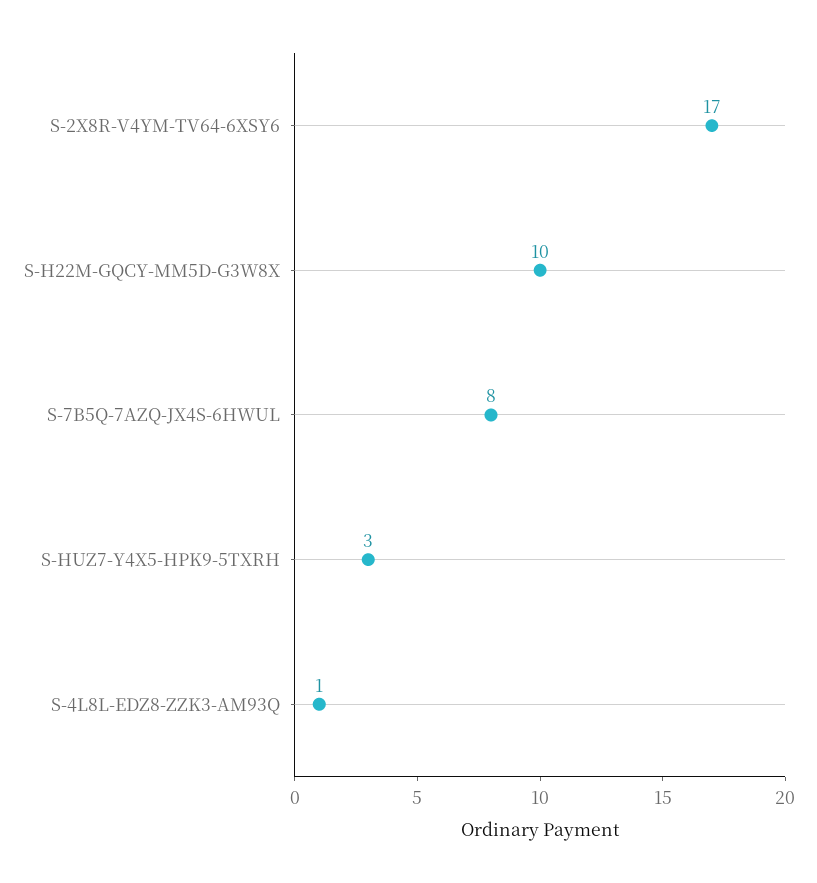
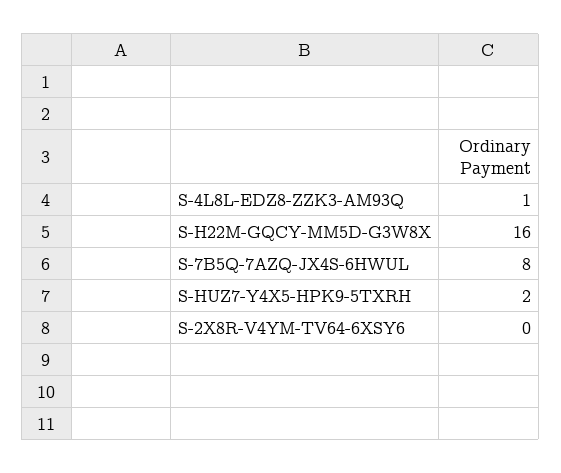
  {
-   "S-2X8R-V4YM-TV64-6XSY6": 17,
+   "S-2X8R-V4YM-TV64-6XSY6": 0,
-   "S-H22M-GQCY-MM5D-G3W8X": 10,
+   "S-H22M-GQCY-MM5D-G3W8X": 16,
    "S-7B5Q-7AZQ-JX4S-6HWUL": 8,
-   "S-HUZ7-Y4X5-HPK9-5TXRH": 3,
+   "S-HUZ7-Y4X5-HPK9-5TXRH": 2,
    "S-4L8L-EDZ8-ZZK3-AM93Q": 1
  }

